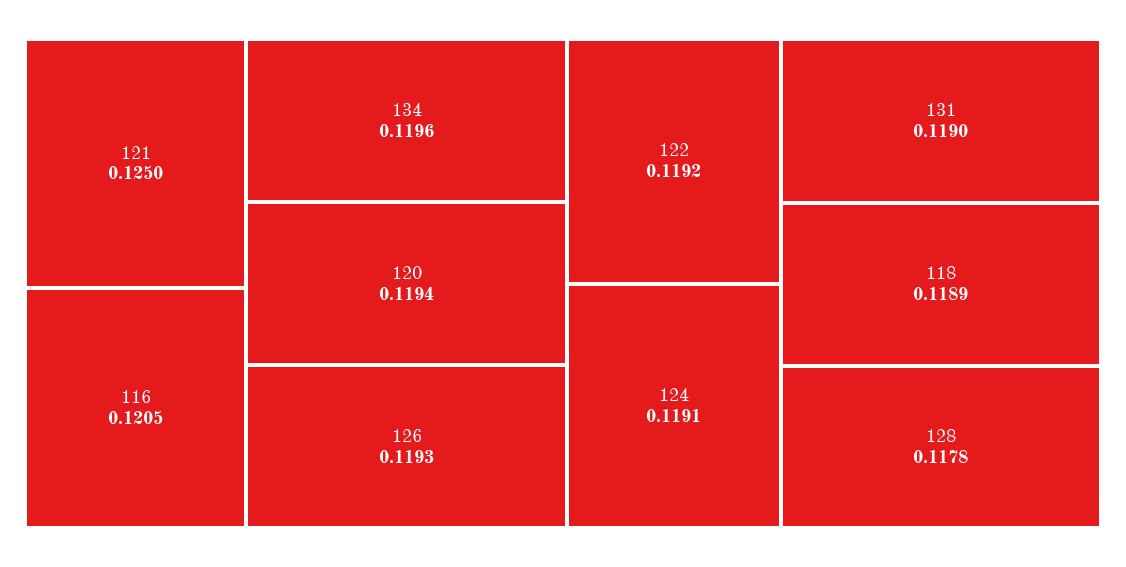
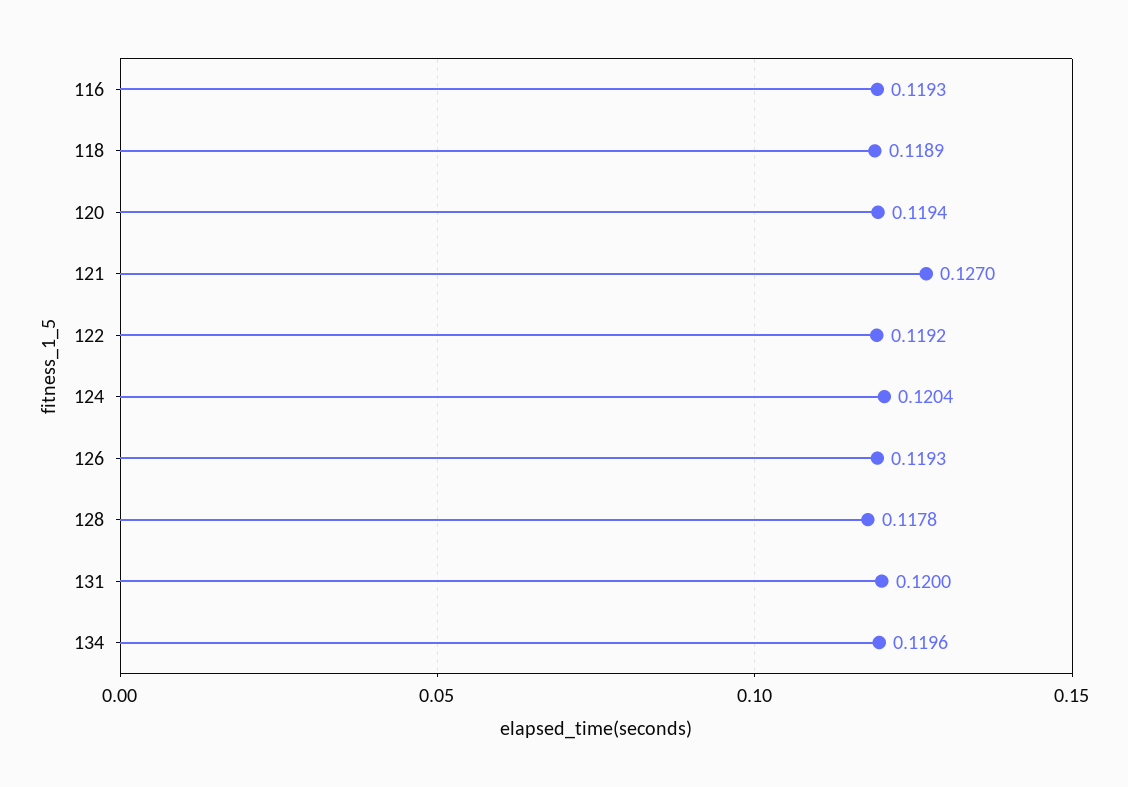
  {
-   "121": 0.125,
+   "121": 0.127,
-   "116": 0.1205,
+   "116": 0.1193,
    "134": 0.1196,
    "120": 0.1194,
    "126": 0.1193,
    "122": 0.1192,
-   "124": 0.1191,
+   "124": 0.1204,
-   "131": 0.119,
+   "131": 0.12,
    "118": 0.1189,
    "128": 0.1178
  }

